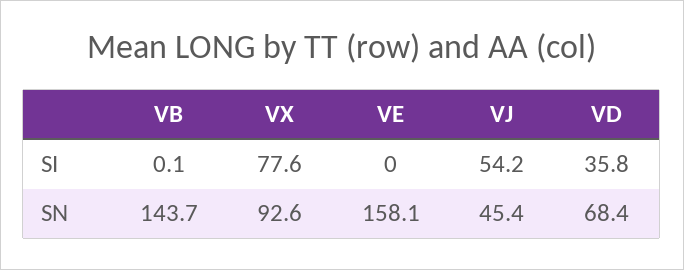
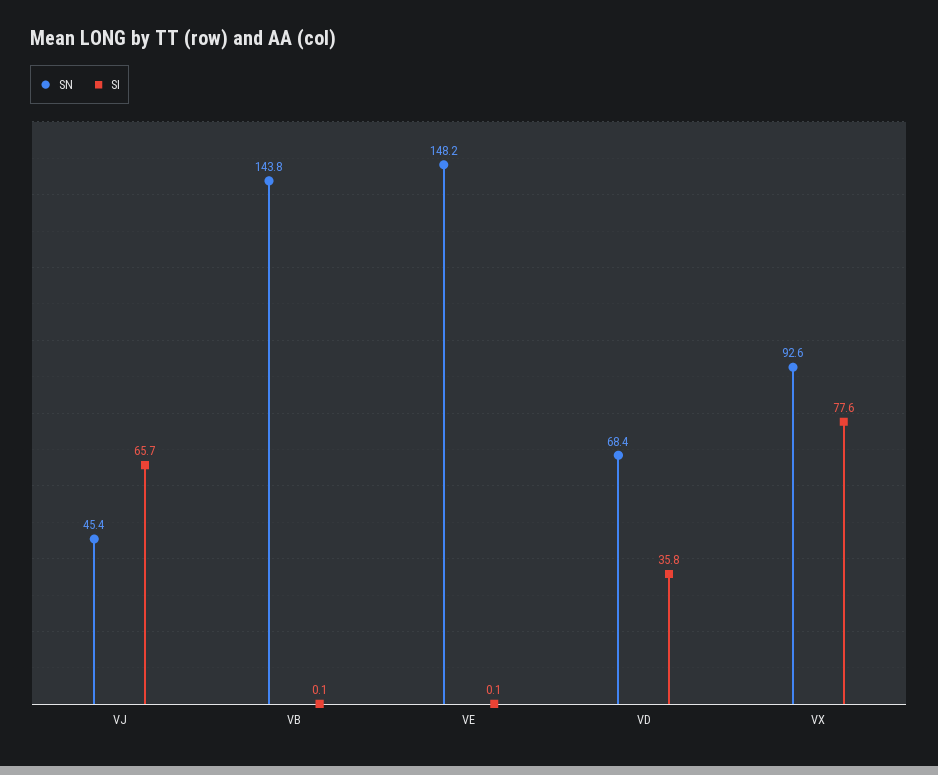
  {
    "SI": {
      "VB": 0.1,
      "VX": 77.6,
-     "VE": 0,
+     "VE": 0.1,
-     "VJ": 54.2,
+     "VJ": 65.7,
      "VD": 35.8
    },
    "SN": {
-     "VB": 143.7,
+     "VB": 143.8,
      "VX": 92.6,
-     "VE": 158.1,
+     "VE": 148.2,
      "VJ": 45.4,
      "VD": 68.4
    }
  }

